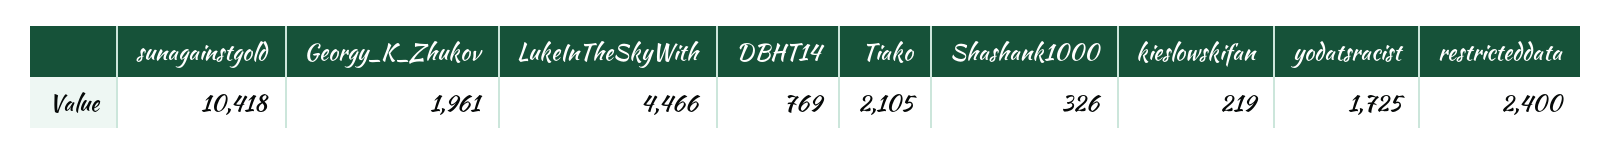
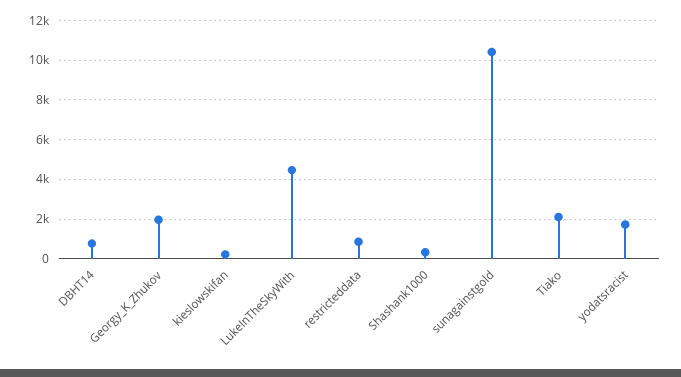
  {
    "sunagainstgold": 10418,
    "Georgy_K_Zhukov": 1961,
    "LukeInTheSkyWith": 4466,
    "DBHT14": 769,
    "Tiako": 2105,
    "Shashank1000": 326,
    "kieslowskifan": 219,
    "yodatsracist": 1725,
-   "restricteddata": 2400
+   "restricteddata": 1000
  }

